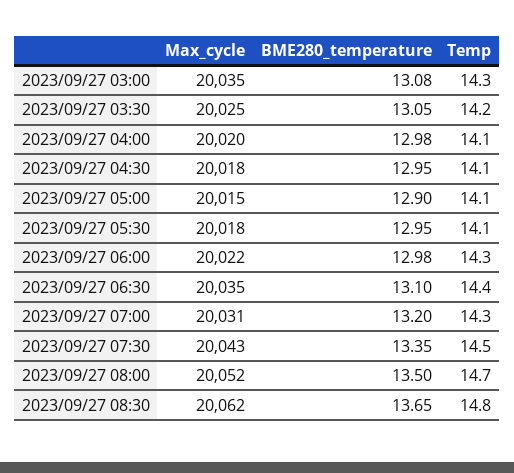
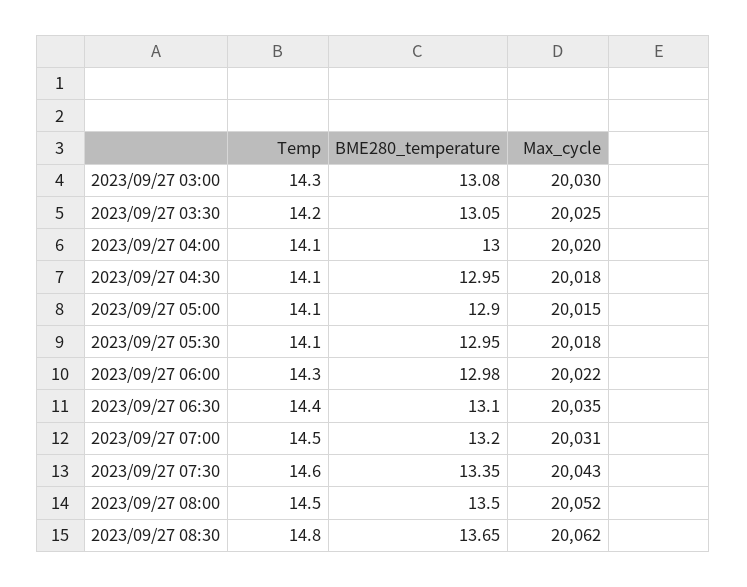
  {
    "Max_cycle": {
-     "2023/09/27 03:00": 20035,
+     "2023/09/27 03:00": 20030,
      "2023/09/27 03:30": 20025,
      "2023/09/27 04:00": 20020,
      "2023/09/27 04:30": 20018,
      "2023/09/27 05:00": 20015,
      "2023/09/27 05:30": 20018,
      "2023/09/27 06:00": 20022,
      "2023/09/27 06:30": 20035,
      "2023/09/27 07:00": 20031,
      "2023/09/27 07:30": 20043,
      "2023/09/27 08:00": 20052,
      "2023/09/27 08:30": 20062
    },
    "BME280_temperature": {
      "2023/09/27 03:00": 13.08,
      "2023/09/27 03:30": 13.05,
-     "2023/09/27 04:00": 12.98,
+     "2023/09/27 04:00": 13,
      "2023/09/27 04:30": 12.95,
      "2023/09/27 05:00": 12.9,
      "2023/09/27 05:30": 12.95,
      "2023/09/27 06:00": 12.98,
      "2023/09/27 06:30": 13.1,
      "2023/09/27 07:00": 13.2,
      "2023/09/27 07:30": 13.35,
      "2023/09/27 08:00": 13.5,
      "2023/09/27 08:30": 13.65
    },
    "Temp": {
      "2023/09/27 03:00": 14.3,
      "2023/09/27 03:30": 14.2,
      "2023/09/27 04:00": 14.1,
      "2023/09/27 04:30": 14.1,
      "2023/09/27 05:00": 14.1,
      "2023/09/27 05:30": 14.1,
      "2023/09/27 06:00": 14.3,
      "2023/09/27 06:30": 14.4,
-     "2023/09/27 07:00": 14.3,
+     "2023/09/27 07:00": 14.5,
-     "2023/09/27 07:30": 14.5,
+     "2023/09/27 07:30": 14.6,
-     "2023/09/27 08:00": 14.7,
+     "2023/09/27 08:00": 14.5,
      "2023/09/27 08:30": 14.8
    }
  }

